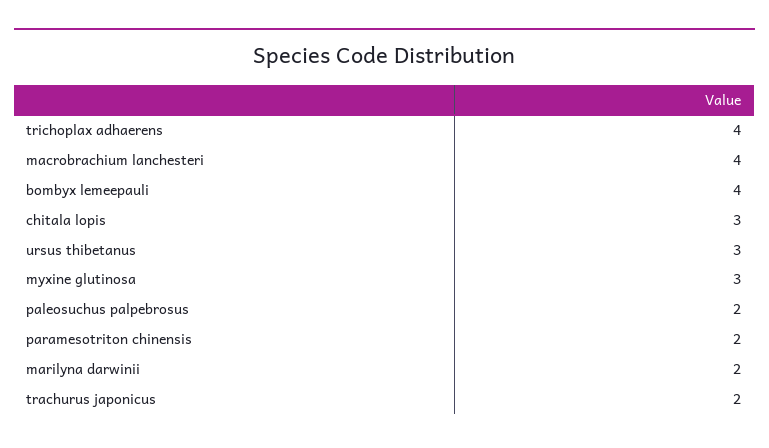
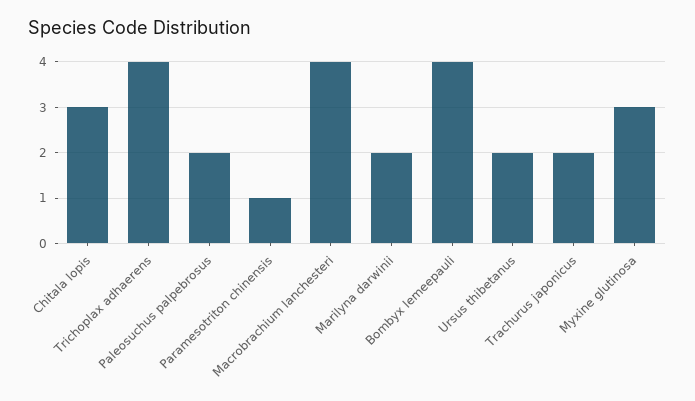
  {
    "trichoplax adhaerens": 4,
    "macrobrachium lanchesteri": 4,
    "bombyx lemeepauli": 4,
    "chitala lopis": 3,
-   "ursus thibetanus": 3,
+   "ursus thibetanus": 2,
    "myxine glutinosa": 3,
    "paleosuchus palpebrosus": 2,
-   "paramesotriton chinensis": 2,
+   "paramesotriton chinensis": 1,
    "marilyna darwinii": 2,
    "trachurus japonicus": 2
  }

